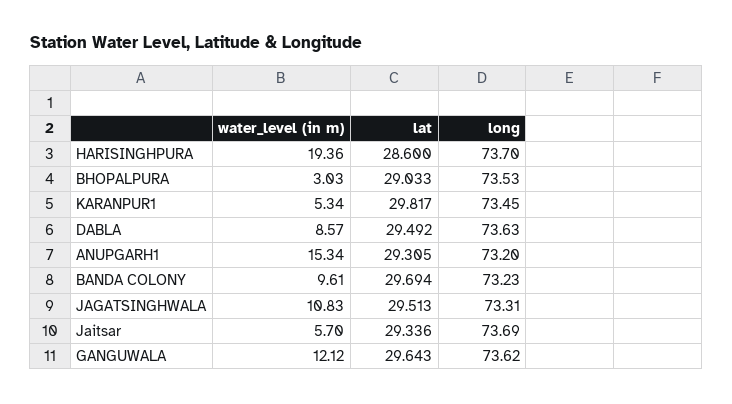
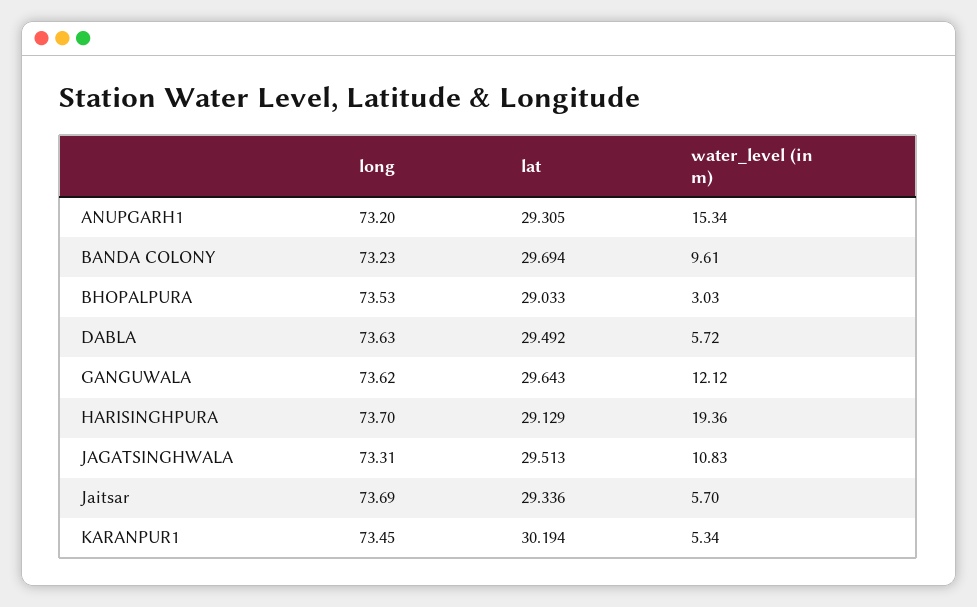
  {
    "water_level (in m)": {
      "HARISINGHPURA": 19.36,
      "BHOPALPURA": 3.03,
      "KARANPUR1": 5.34,
-     "DABLA": 8.57,
+     "DABLA": 5.72,
      "ANUPGARH1": 15.34,
      "BANDA COLONY": 9.61,
      "JAGATSINGHWALA": 10.83,
      "Jaitsar": 5.7,
      "GANGUWALA": 12.12
    },
    "lat": {
-     "HARISINGHPURA": 28.6,
+     "HARISINGHPURA": 29.129,
      "BHOPALPURA": 29.033,
-     "KARANPUR1": 29.817,
+     "KARANPUR1": 30.194,
      "DABLA": 29.492,
      "ANUPGARH1": 29.305,
      "BANDA COLONY": 29.694,
      "JAGATSINGHWALA": 29.513,
      "Jaitsar": 29.336,
      "GANGUWALA": 29.643
    },
    "long": {
      "HARISINGHPURA": 73.7,
      "BHOPALPURA": 73.53,
      "KARANPUR1": 73.45,
      "DABLA": 73.63,
      "ANUPGARH1": 73.2,
      "BANDA COLONY": 73.23,
      "JAGATSINGHWALA": 73.31,
      "Jaitsar": 73.69,
      "GANGUWALA": 73.62
    }
  }

